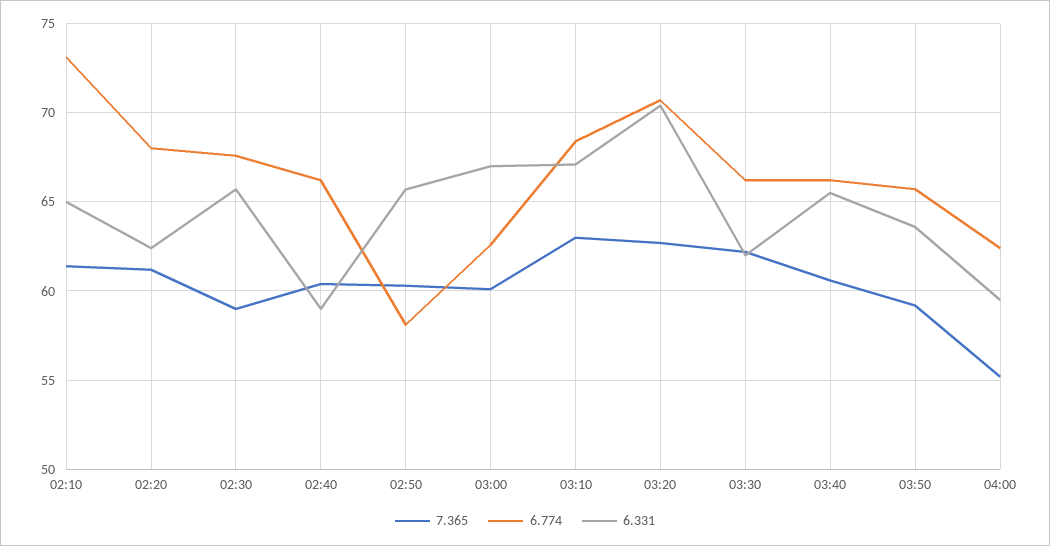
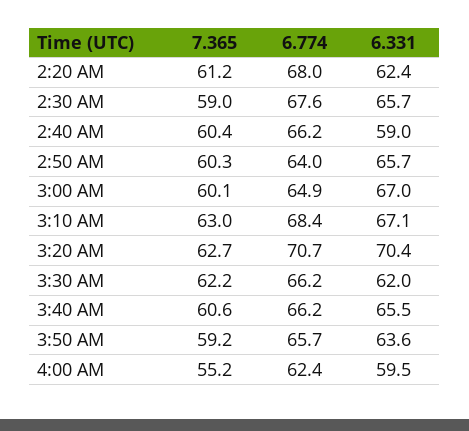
  {
    "7.365": {
-     "02:10": 61.5,
      "02:20": 61.2,
      "02:30": 59,
      "02:40": 60.4,
      "02:50": 60.3,
      "03:00": 60.1,
      "03:10": 63,
      "03:20": 62.7,
      "03:30": 62.2,
      "03:40": 60.6,
      "03:50": 59.2,
      "04:00": 55.2
    },
    "6.774": {
-     "02:10": 73,
      "02:20": 68,
      "02:30": 67.6,
      "02:40": 66.2,
-     "02:50": 58,
+     "02:50": 64,
-     "03:00": 62.5,
+     "03:00": 64.9,
      "03:10": 68.4,
      "03:20": 70.7,
      "03:30": 66.2,
      "03:40": 66.2,
      "03:50": 65.7,
      "04:00": 62.4
    },
    "6.331": {
-     "02:10": 65,
      "02:20": 62.4,
      "02:30": 65.7,
      "02:40": 59,
      "02:50": 65.7,
      "03:00": 67,
      "03:10": 67.1,
      "03:20": 70.4,
      "03:30": 62,
      "03:40": 65.5,
      "03:50": 63.6,
      "04:00": 59.5
    }
  }

